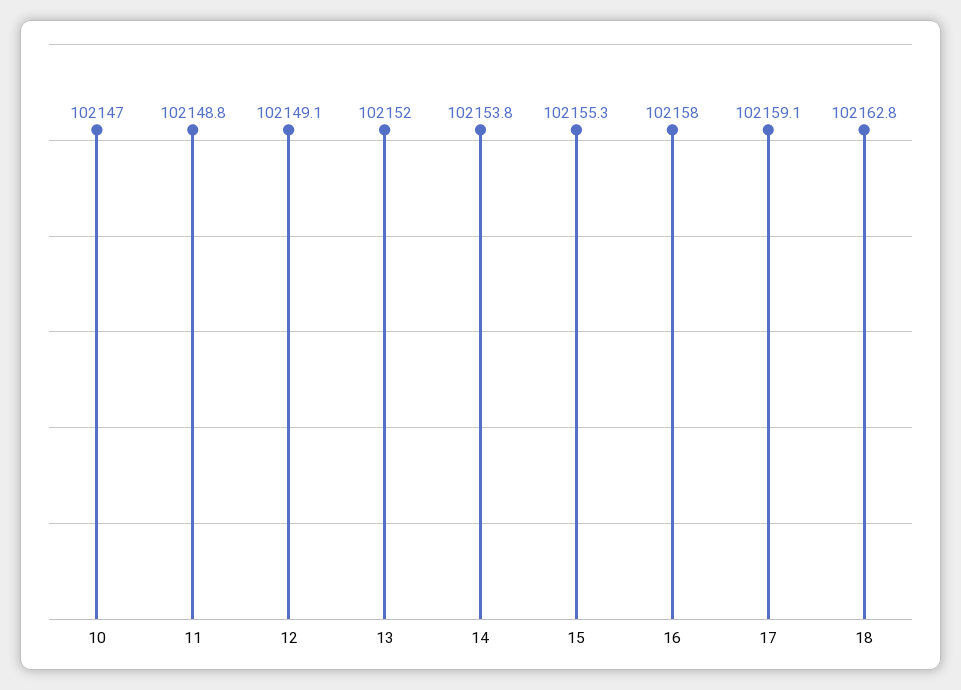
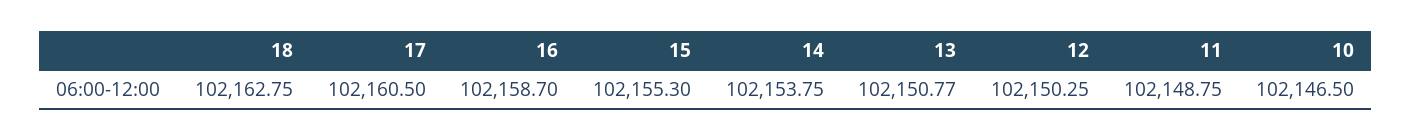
  {
-   "10": 102147,
+   "10": 102146.5,
    "11": 102148.75,
-   "12": 102149.1,
+   "12": 102150.25,
-   "13": 102152,
+   "13": 102150.77,
    "14": 102153.75,
    "15": 102155.3,
-   "16": 102158,
+   "16": 102158.7,
-   "17": 102159.1,
+   "17": 102160.5,
    "18": 102162.75
  }

